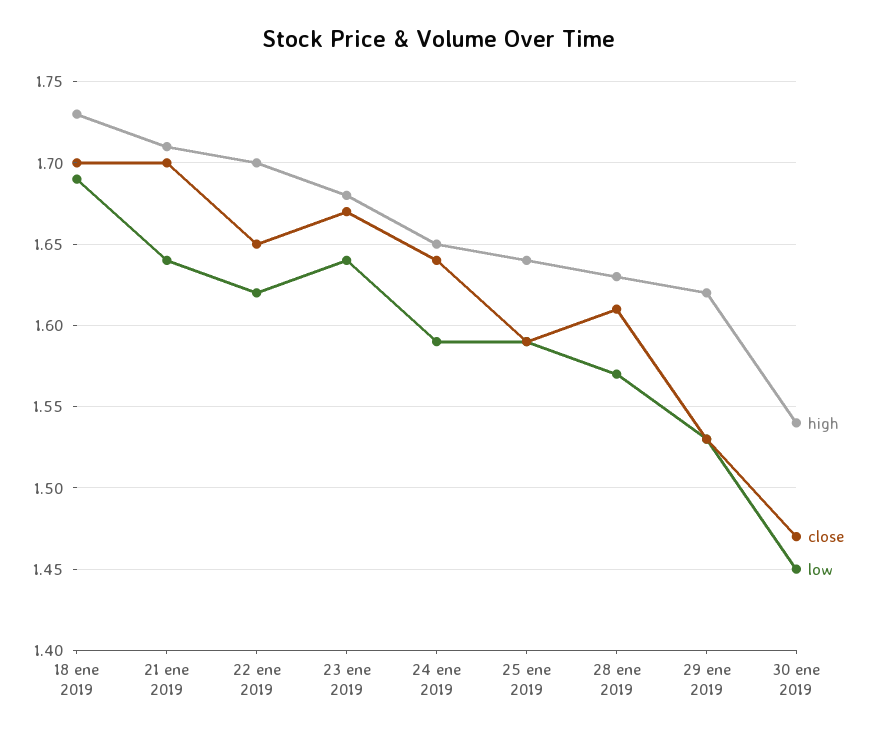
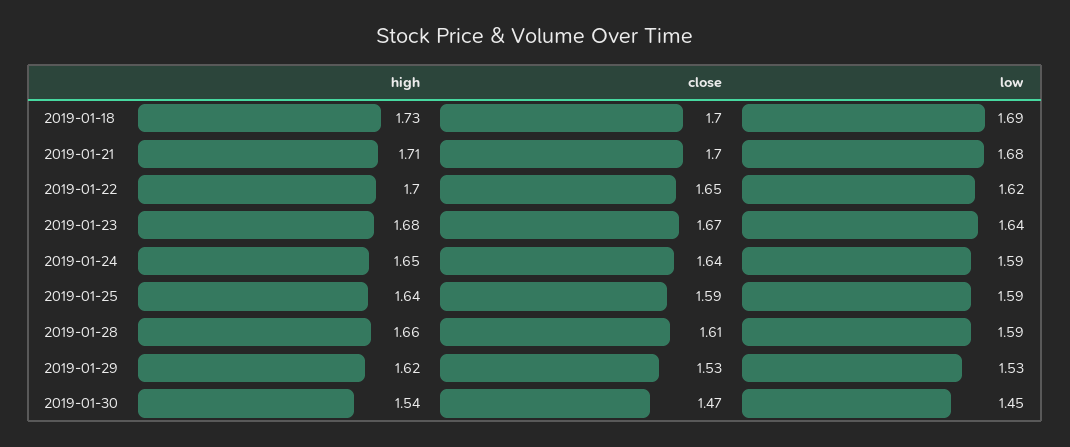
  {
    "high": {
      "18 ene 2019": 1.73,
      "21 ene 2019": 1.71,
      "22 ene 2019": 1.7,
      "23 ene 2019": 1.68,
      "24 ene 2019": 1.65,
      "25 ene 2019": 1.64,
-     "28 ene 2019": 1.63,
+     "28 ene 2019": 1.66,
      "29 ene 2019": 1.62,
      "30 ene 2019": 1.54
    },
    "close": {
      "18 ene 2019": 1.7,
      "21 ene 2019": 1.7,
      "22 ene 2019": 1.65,
      "23 ene 2019": 1.67,
      "24 ene 2019": 1.64,
      "25 ene 2019": 1.59,
      "28 ene 2019": 1.61,
      "29 ene 2019": 1.53,
      "30 ene 2019": 1.47
    },
    "low": {
      "18 ene 2019": 1.69,
-     "21 ene 2019": 1.64,
+     "21 ene 2019": 1.68,
      "22 ene 2019": 1.62,
      "23 ene 2019": 1.64,
      "24 ene 2019": 1.59,
      "25 ene 2019": 1.59,
-     "28 ene 2019": 1.57,
+     "28 ene 2019": 1.59,
      "29 ene 2019": 1.53,
      "30 ene 2019": 1.45
    }
  }

